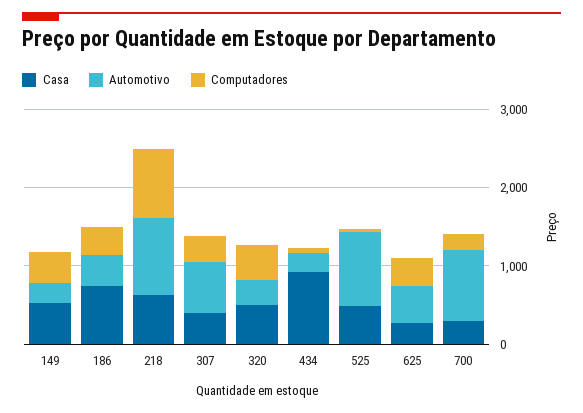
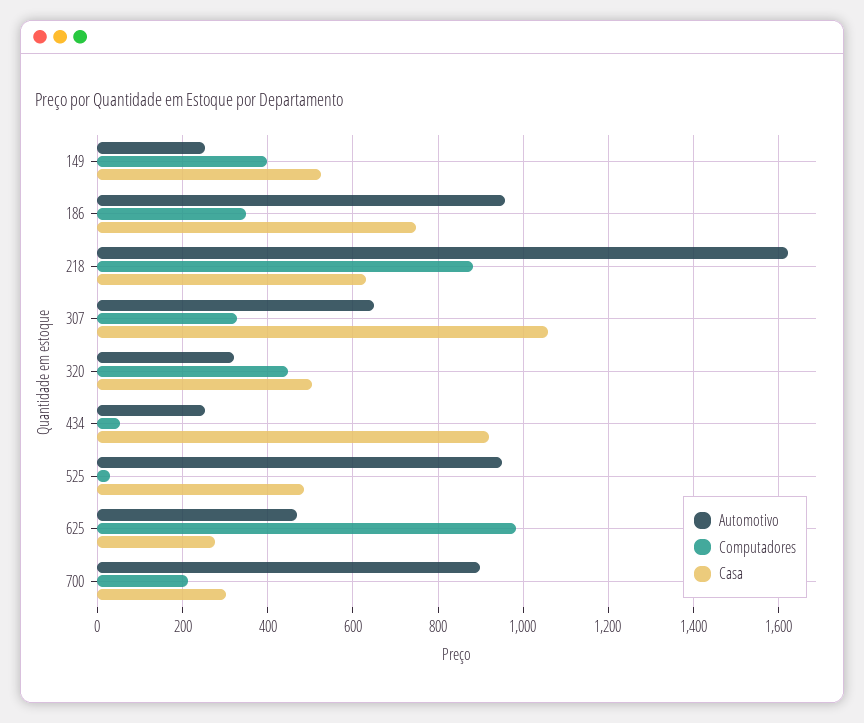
  {
    "Casa": {
      "149": 520,
      "186": 740,
      "218": 640,
-     "307": 400,
+     "307": 1060,
      "320": 500,
      "434": 920,
      "525": 480,
      "625": 280,
      "700": 300
    },
    "Automotivo": {
      "149": 260,
-     "186": 400,
+     "186": 960,
-     "218": 1000,
+     "218": 1620,
      "307": 660,
      "320": 320,
      "434": 260,
      "525": 960,
      "625": 460,
      "700": 900
    },
    "Computadores": {
      "149": 400,
      "186": 340,
      "218": 880,
      "307": 320,
      "320": 440,
      "434": 60,
      "525": 40,
-     "625": 400,
+     "625": 980,
      "700": 220
    }
  }

